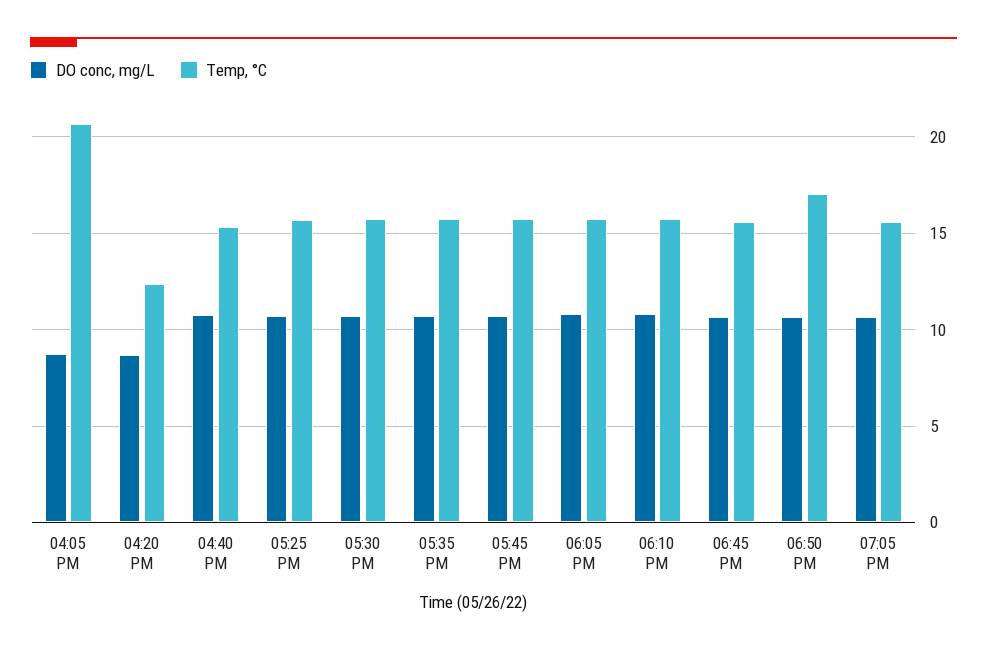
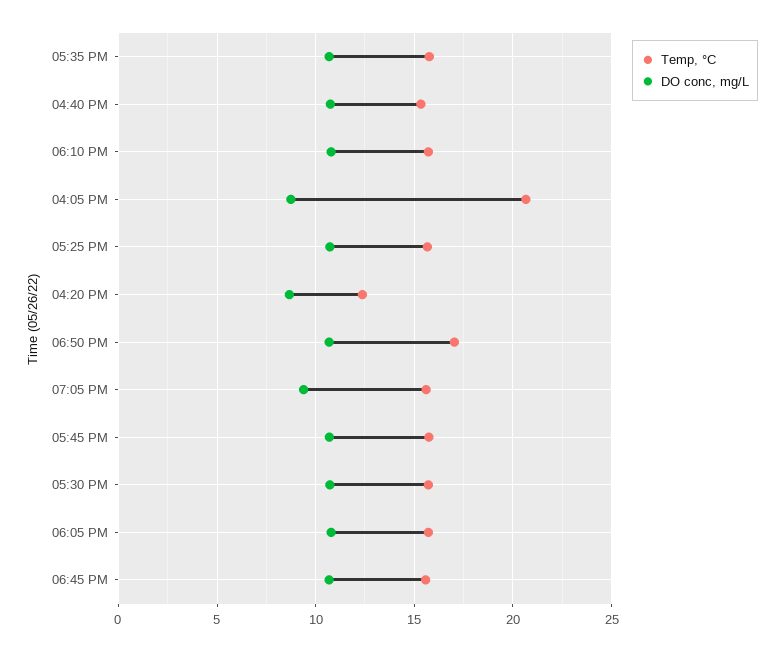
  {
    "DO conc, mg/L": {
      "04:05 PM": 8.5,
      "04:20 PM": 8.5,
      "04:40 PM": 11,
      "05:25 PM": 10.5,
      "05:30 PM": 10.5,
      "05:35 PM": 10.5,
      "05:45 PM": 10.5,
      "06:05 PM": 11,
      "06:10 PM": 11,
      "06:45 PM": 10.5,
      "06:50 PM": 10.5,
-     "07:05 PM": 10.5
+     "07:05 PM": 9.5
    },
    "Temp, °C": {
      "04:05 PM": 20.5,
      "04:20 PM": 12.5,
      "04:40 PM": 15.5,
      "05:25 PM": 15.5,
      "05:30 PM": 15.5,
      "05:35 PM": 16,
      "05:45 PM": 15.5,
      "06:05 PM": 15.5,
      "06:10 PM": 15.5,
      "06:45 PM": 15.5,
      "06:50 PM": 17,
      "07:05 PM": 15.5
    }
  }

